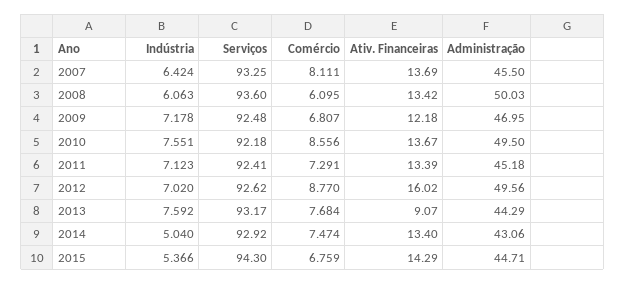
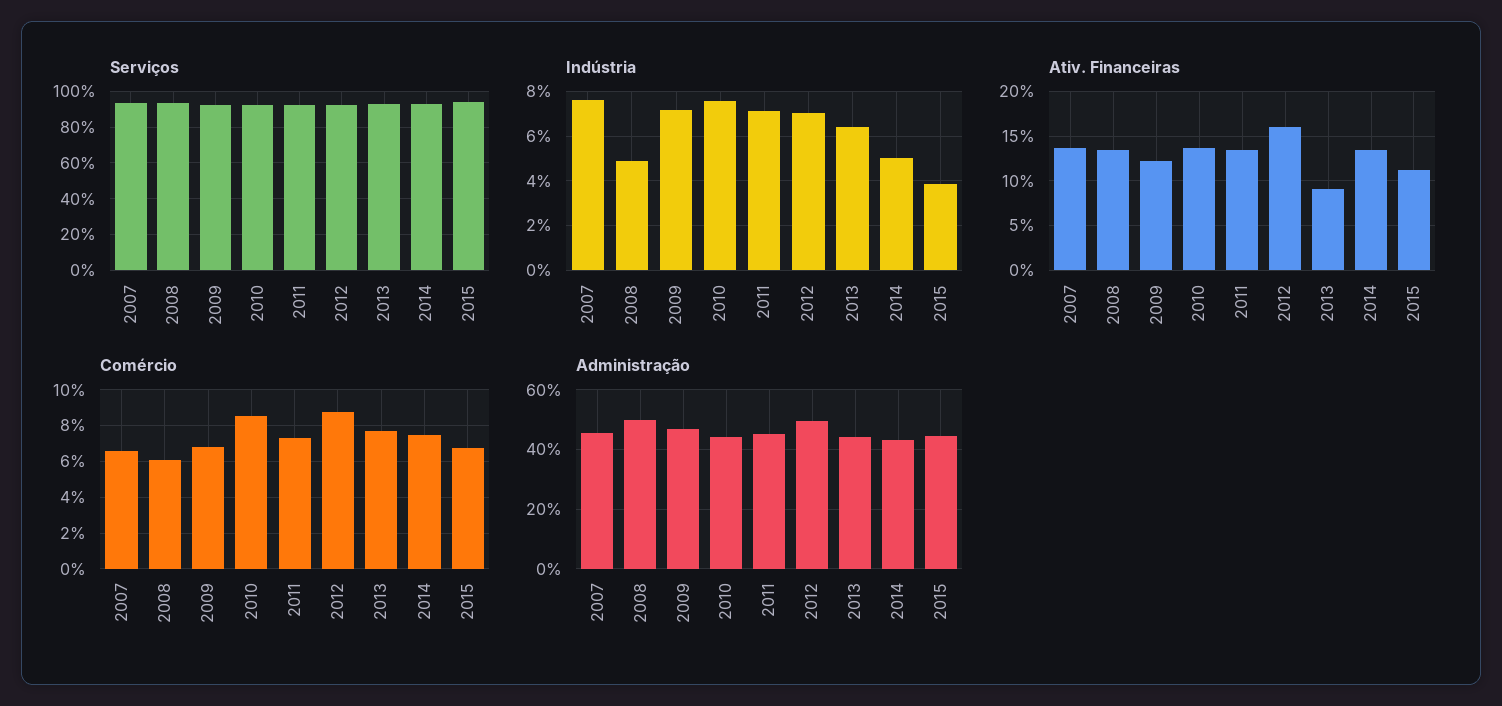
  {
    "Indústria": {
-     "2007": 6.424,
+     "2007": 7.5,
-     "2008": 6.063,
+     "2008": 5,
      "2009": 7.178,
      "2010": 7.551,
      "2011": 7.123,
      "2012": 7.02,
-     "2013": 7.592,
+     "2013": 6.5,
      "2014": 5.04,
-     "2015": 5.366
+     "2015": 4
    },
    "Serviços": {
      "2007": 93.25,
      "2008": 93.6,
      "2009": 92.48,
      "2010": 92.18,
      "2011": 92.41,
      "2012": 92.62,
      "2013": 93.17,
      "2014": 92.92,
      "2015": 94.3
    },
    "Comércio": {
-     "2007": 8.111,
+     "2007": 6.5,
      "2008": 6.095,
      "2009": 6.807,
      "2010": 8.556,
      "2011": 7.291,
      "2012": 8.77,
      "2013": 7.684,
      "2014": 7.474,
      "2015": 6.759
    },
    "Ativ. Financeiras": {
      "2007": 13.69,
      "2008": 13.42,
      "2009": 12.18,
      "2010": 13.67,
      "2011": 13.39,
      "2012": 16.02,
      "2013": 9.07,
      "2014": 13.4,
-     "2015": 14.29
+     "2015": 11
    },
    "Administração": {
      "2007": 45.5,
      "2008": 50.03,
      "2009": 46.95,
-     "2010": 49.5,
+     "2010": 45,
      "2011": 45.18,
      "2012": 49.56,
      "2013": 44.29,
      "2014": 43.06,
      "2015": 44.71
    }
  }

